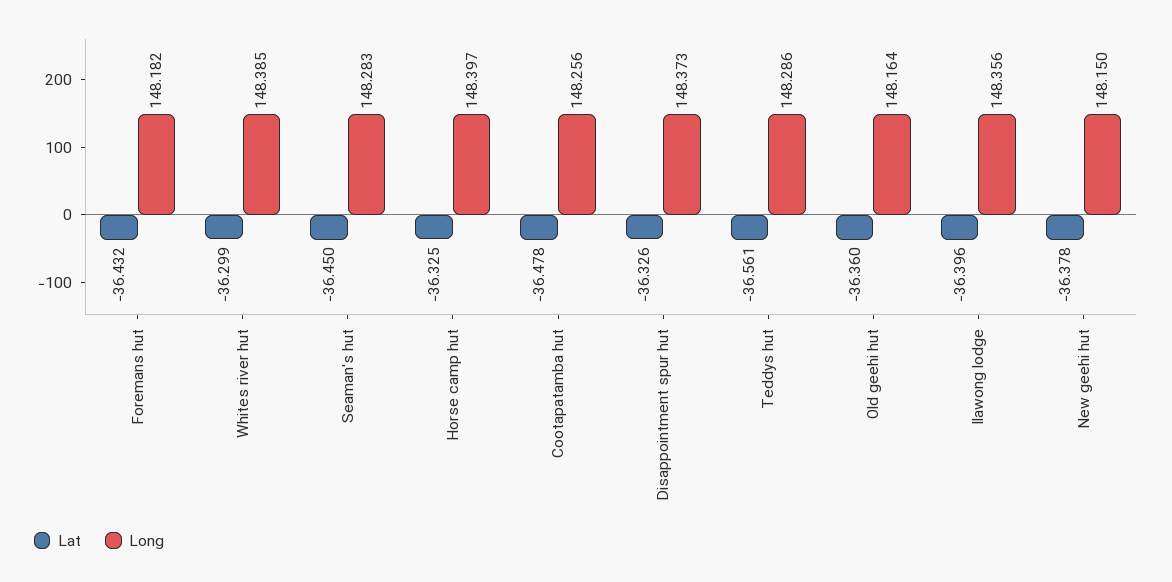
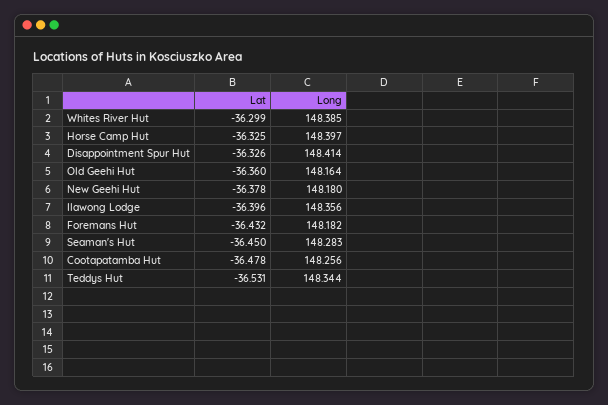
  {
    "Lat": {
      "Foremans hut": -36.432,
      "Whites river hut": -36.299,
      "Seaman's hut": -36.45,
      "Horse camp hut": -36.325,
      "Cootapatamba hut": -36.478,
      "Disappointment spur hut": -36.326,
-     "Teddys hut": -36.561,
+     "Teddys hut": -36.531,
      "Old geehi hut": -36.36,
      "Ilawong lodge": -36.396,
      "New geehi hut": -36.378
    },
    "Long": {
      "Foremans hut": 148.182,
      "Whites river hut": 148.385,
      "Seaman's hut": 148.283,
      "Horse camp hut": 148.397,
      "Cootapatamba hut": 148.256,
-     "Disappointment spur hut": 148.373,
+     "Disappointment spur hut": 148.414,
-     "Teddys hut": 148.286,
+     "Teddys hut": 148.344,
      "Old geehi hut": 148.164,
      "Ilawong lodge": 148.356,
-     "New geehi hut": 148.15
+     "New geehi hut": 148.18
    }
  }

